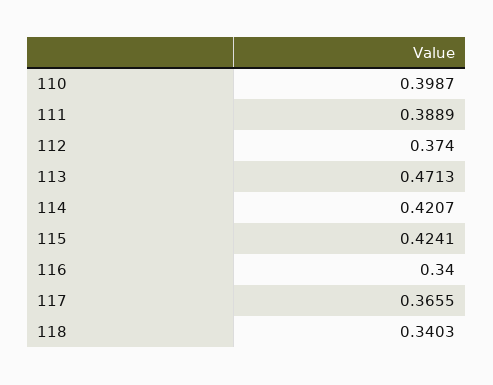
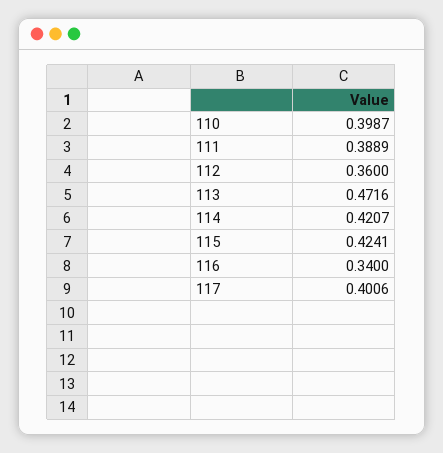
  {
    "110": 0.3987,
    "111": 0.3889,
-   "112": 0.374,
+   "112": 0.36,
-   "113": 0.4713,
+   "113": 0.4716,
    "114": 0.4207,
    "115": 0.4241,
    "116": 0.34,
-   "117": 0.3655,
+   "117": 0.4006
-   "118": 0.3403
  }

